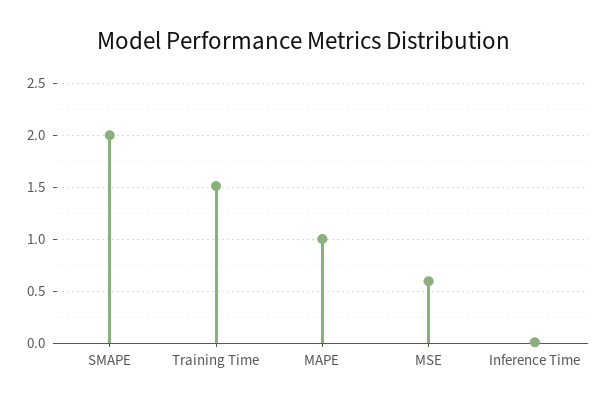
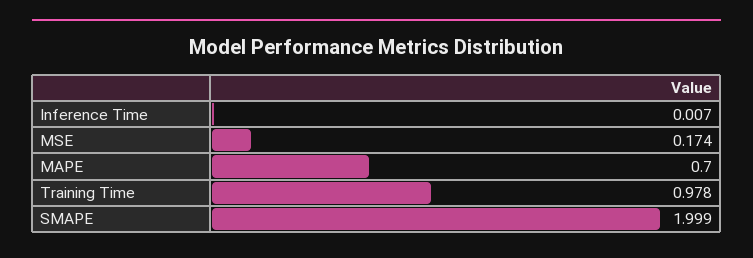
  {
    "SMAPE": 1.999,
-   "Training Time": 1.5,
+   "Training Time": 0.978,
-   "MAPE": 1,
+   "MAPE": 0.7,
-   "MSE": 0.6,
+   "MSE": 0.174,
    "Inference Time": 0.007
  }

